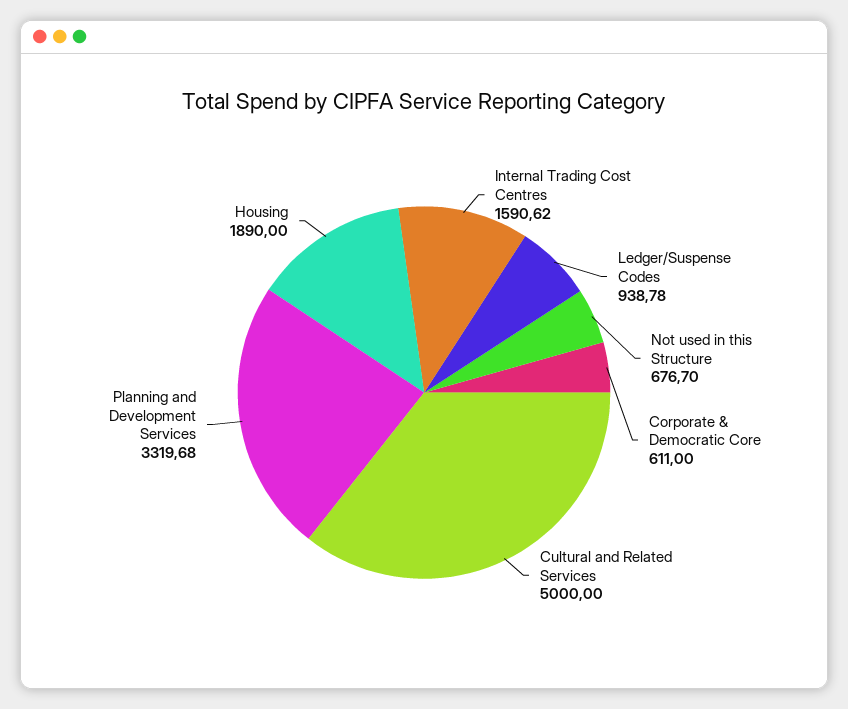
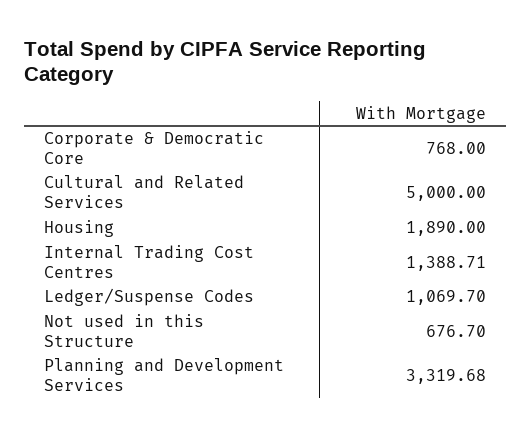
  {
-   "Internal Trading Cost Centres": 1590.62,
+   "Internal Trading Cost Centres": 1388.71,
-   "Ledger/Suspense Codes": 938.78,
+   "Ledger/Suspense Codes": 1069.7,
    "Not used in this Structure": 676.7,
-   "Corporate & Democratic Core": 611,
+   "Corporate & Democratic Core": 768,
    "Cultural and Related Services": 5000,
    "Planning and Development Services": 3319.68,
    "Housing": 1890
  }

